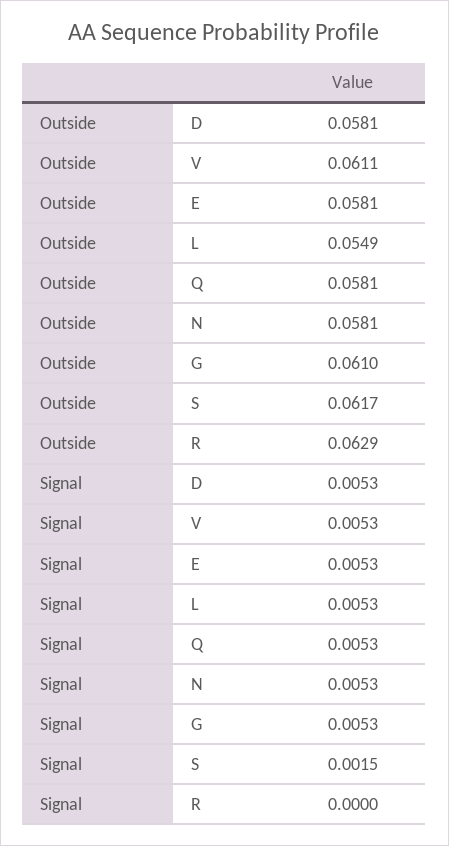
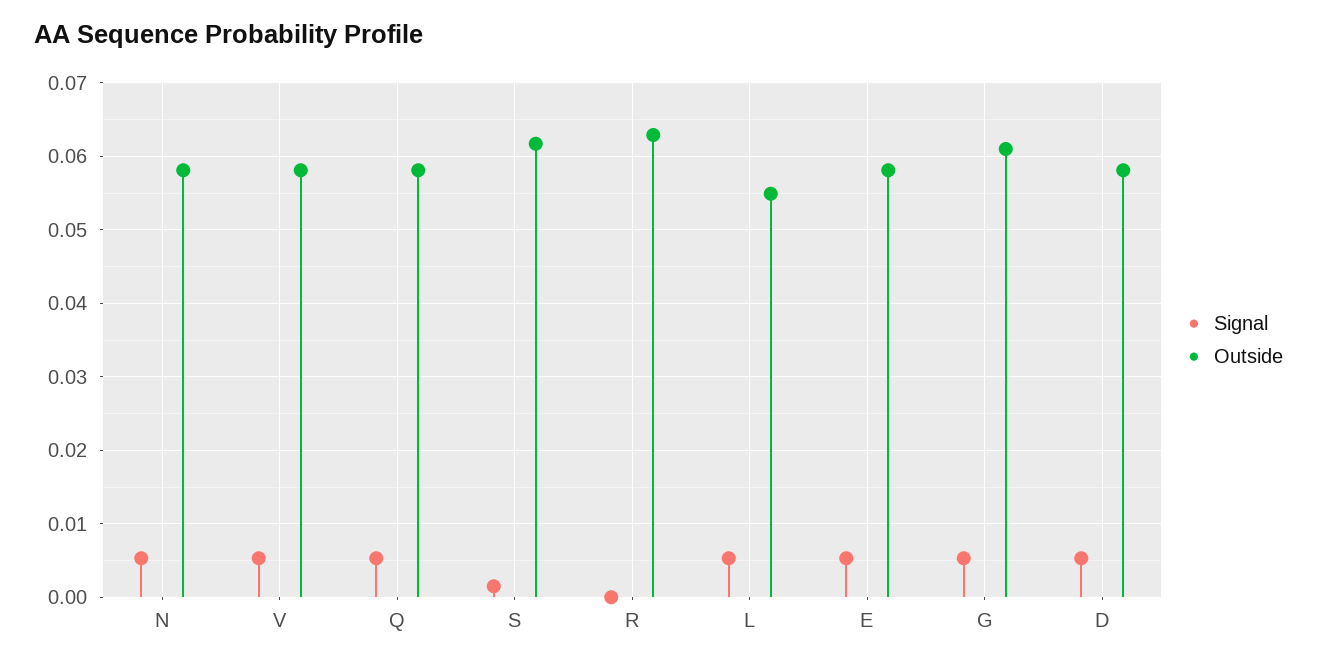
  {
    "Outside": {
      "D": 0.0581,
-     "V": 0.0611,
+     "V": 0.058,
      "E": 0.0581,
      "L": 0.0549,
      "Q": 0.0581,
      "N": 0.0581,
      "G": 0.061,
      "S": 0.0617,
      "R": 0.0629
    },
    "Signal": {
      "D": 0.0053,
      "V": 0.0053,
      "E": 0.0053,
      "L": 0.0053,
      "Q": 0.0053,
      "N": 0.0053,
      "G": 0.0053,
      "S": 0.0015,
      "R": 0
    }
  }

